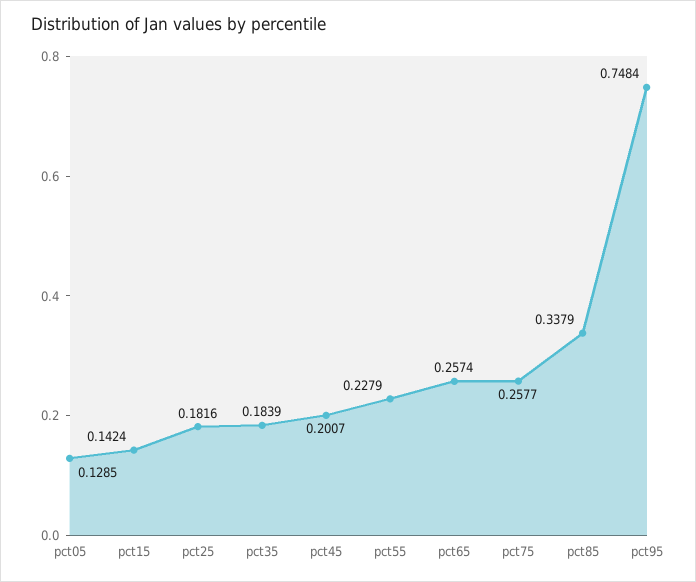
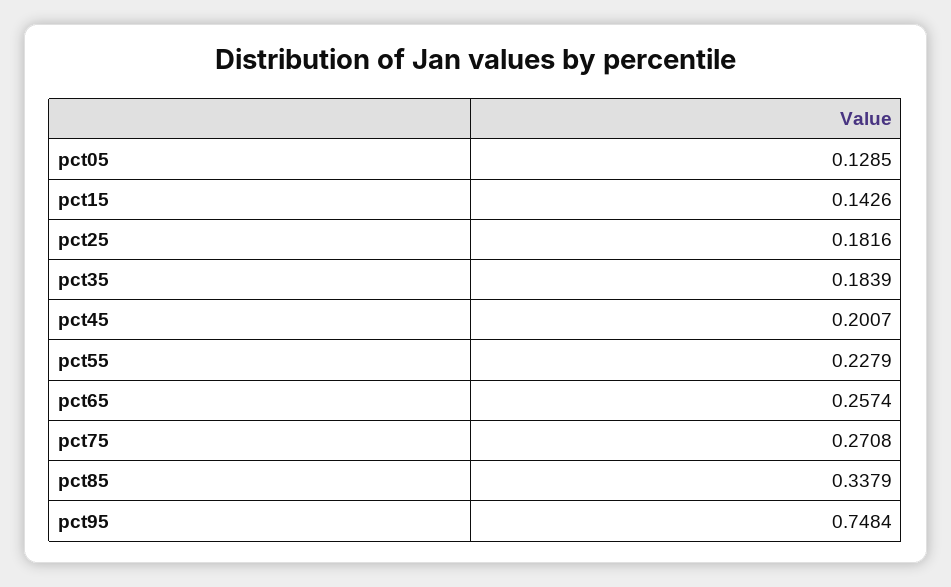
  {
    "pct05": 0.1285,
-   "pct15": 0.1424,
+   "pct15": 0.1426,
    "pct25": 0.1816,
    "pct35": 0.1839,
    "pct45": 0.2007,
    "pct55": 0.2279,
    "pct65": 0.2574,
-   "pct75": 0.2577,
+   "pct75": 0.2708,
    "pct85": 0.3379,
    "pct95": 0.7484
  }

